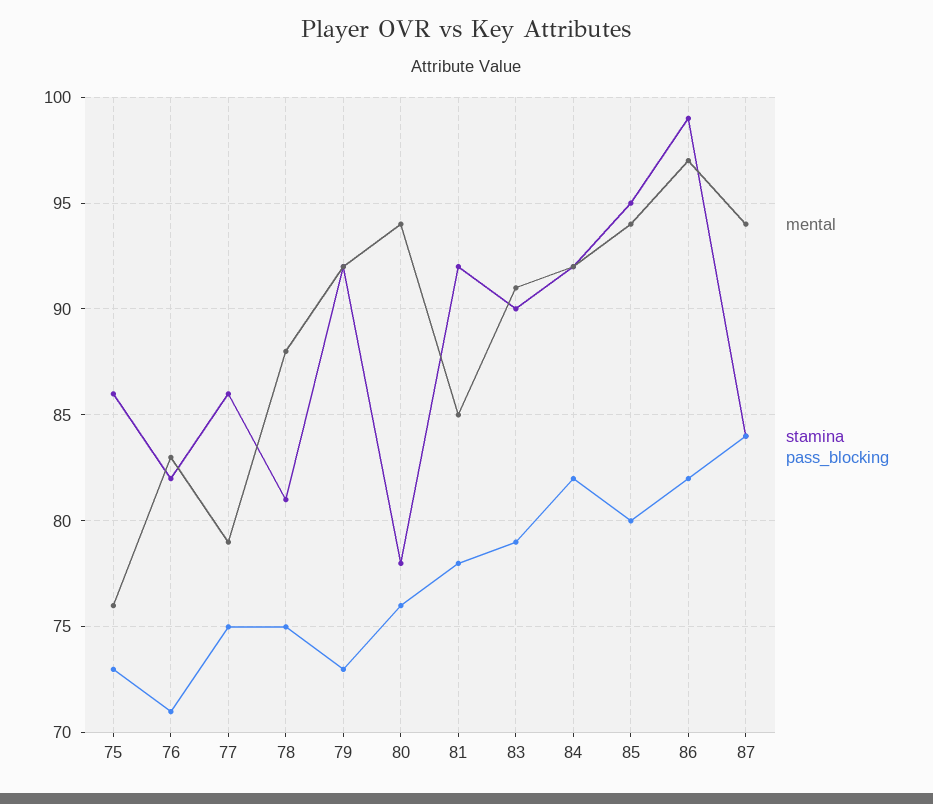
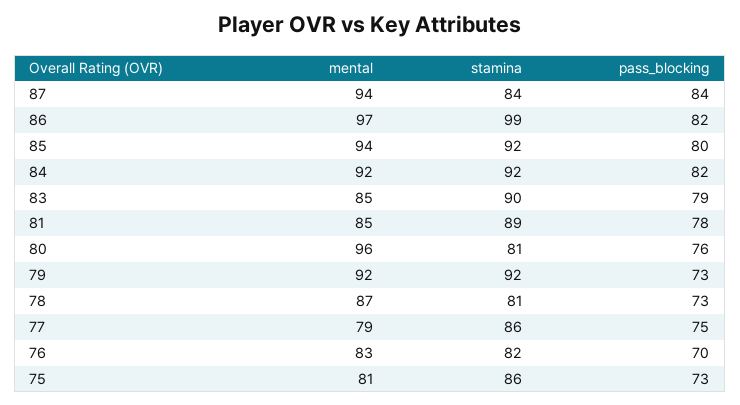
  {
    "mental": {
-     "75": 76,
+     "75": 81,
      "76": 83,
      "77": 79,
-     "78": 88,
+     "78": 87,
      "79": 92,
-     "80": 94,
+     "80": 96,
      "81": 85,
-     "83": 91,
+     "83": 85,
      "84": 92,
      "85": 94,
      "86": 97,
      "87": 94
    },
    "stamina": {
      "75": 86,
      "76": 82,
      "77": 86,
      "78": 81,
      "79": 92,
-     "80": 78,
+     "80": 81,
-     "81": 92,
+     "81": 89,
      "83": 90,
      "84": 92,
-     "85": 95,
+     "85": 92,
      "86": 99,
      "87": 84
    },
    "pass_blocking": {
      "75": 73,
-     "76": 71,
+     "76": 70,
      "77": 75,
-     "78": 75,
+     "78": 73,
      "79": 73,
      "80": 76,
      "81": 78,
      "83": 79,
      "84": 82,
      "85": 80,
      "86": 82,
      "87": 84
    }
  }

